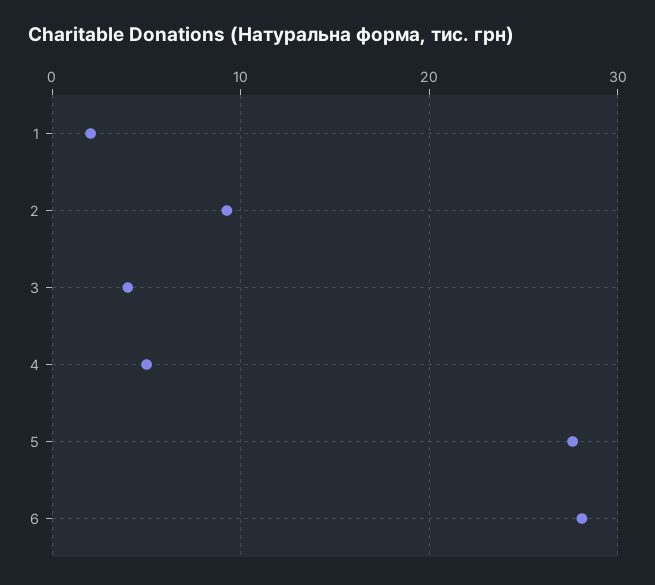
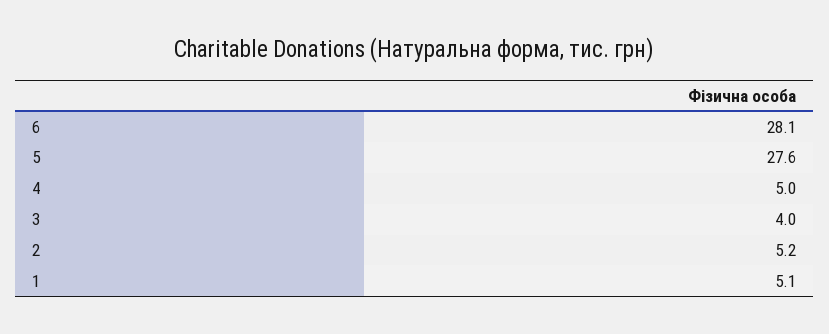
  {
-   "1": 2,
+   "1": 5.1,
-   "2": 9,
+   "2": 5.2,
    "3": 4,
    "4": 5,
    "5": 27.6,
    "6": 28.1
  }

